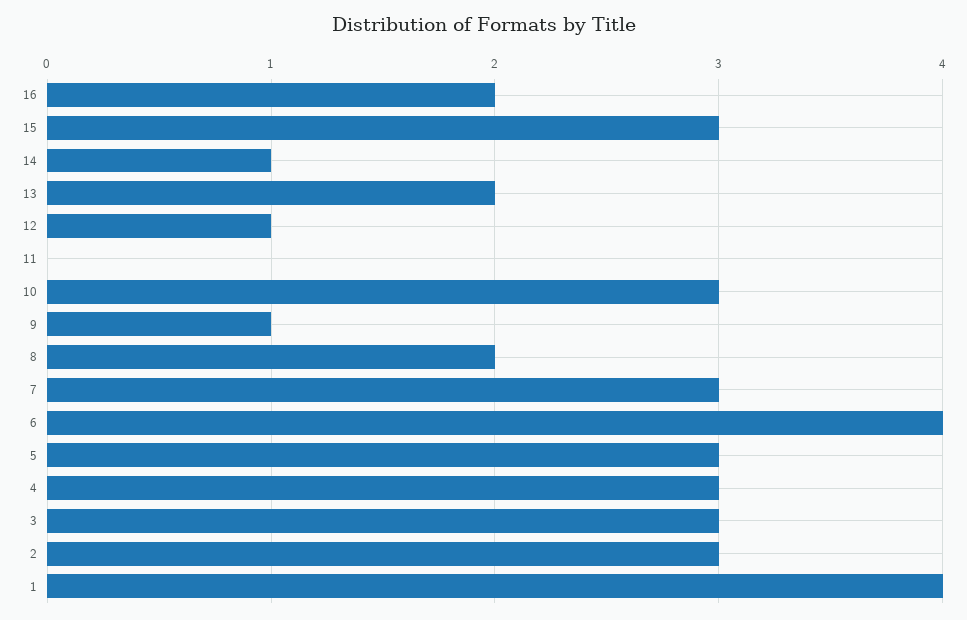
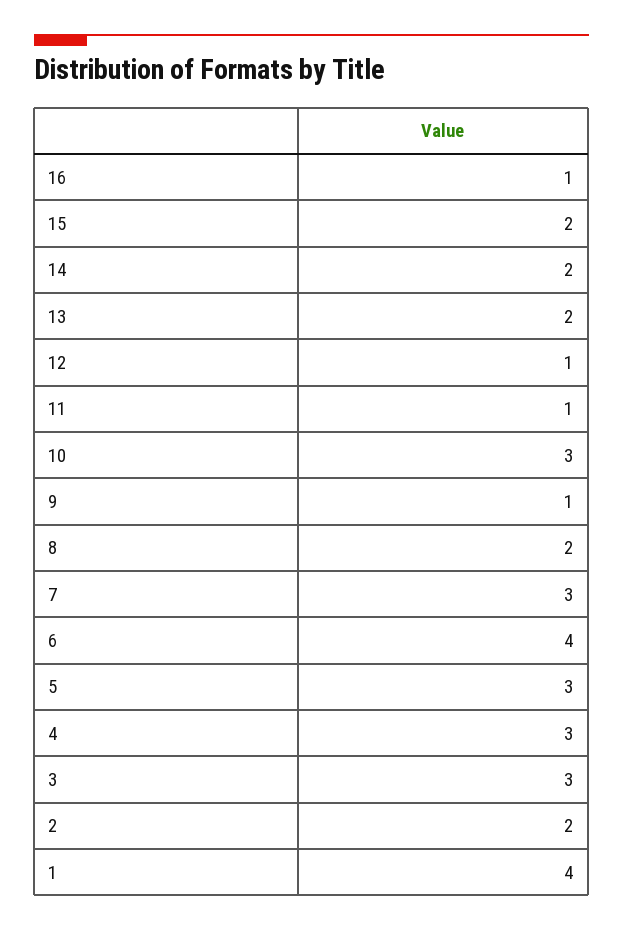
  {
-   "16": 2,
+   "16": 1,
-   "15": 3,
+   "15": 2,
-   "14": 1,
+   "14": 2,
    "13": 2,
    "12": 1,
-   "11": 0,
+   "11": 1,
    "10": 3,
    "9": 1,
    "8": 2,
    "7": 3,
    "6": 4,
    "5": 3,
    "4": 3,
    "3": 3,
-   "2": 3,
+   "2": 2,
    "1": 4
  }

